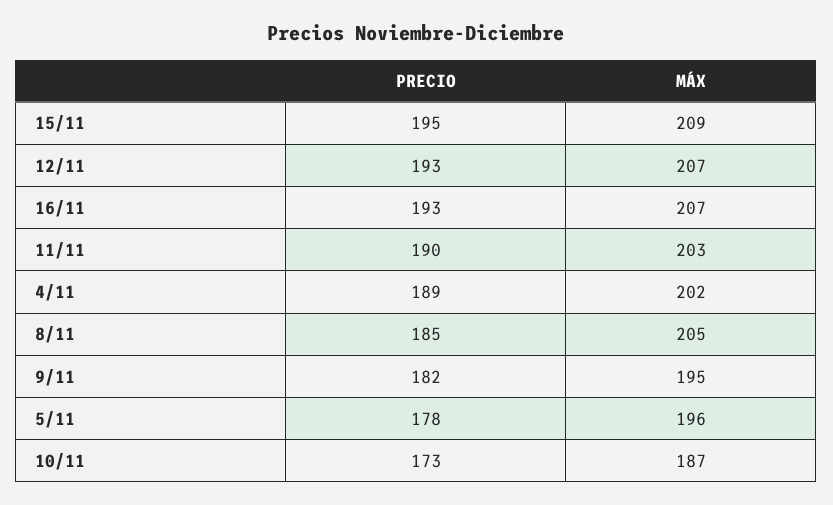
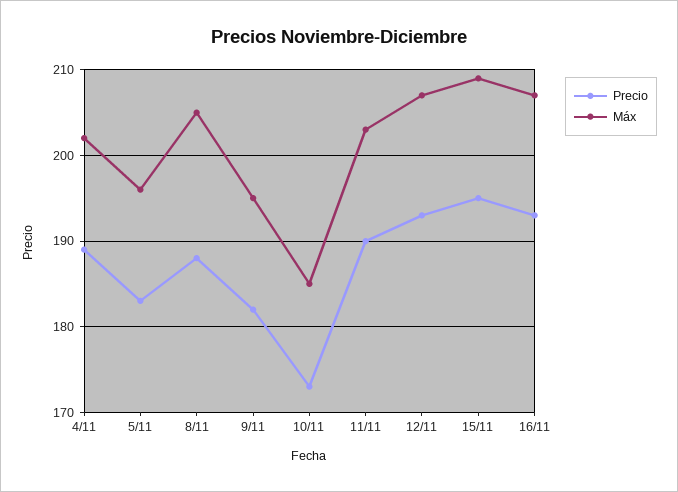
  {
    "PRECIO": {
      "15/11": 195,
      "12/11": 193,
      "16/11": 193,
      "11/11": 190,
      "4/11": 189,
-     "8/11": 185,
+     "8/11": 188,
      "9/11": 182,
-     "5/11": 178,
+     "5/11": 183,
      "10/11": 173
    },
    "MÁX": {
      "15/11": 209,
      "12/11": 207,
      "16/11": 207,
      "11/11": 203,
      "4/11": 202,
      "8/11": 205,
      "9/11": 195,
      "5/11": 196,
-     "10/11": 187
+     "10/11": 185
    }
  }

